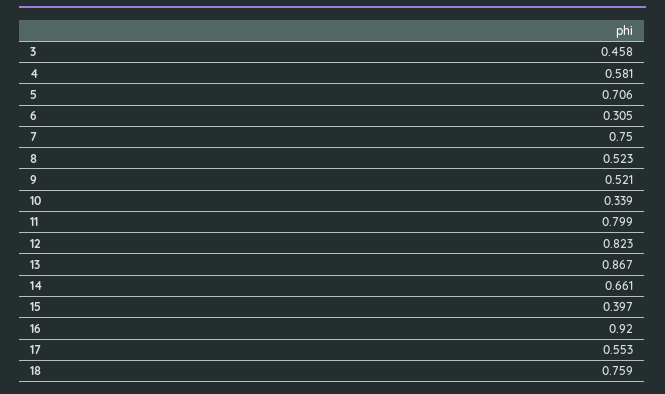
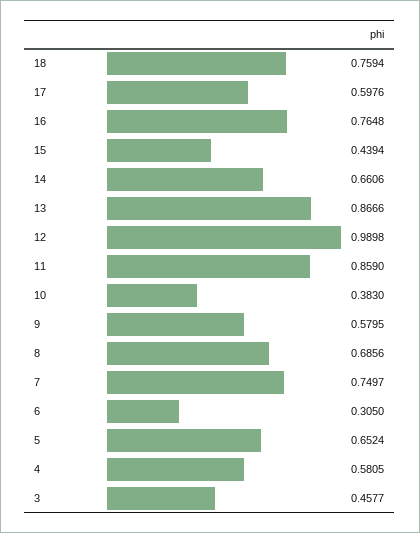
  {
    "3": 0.4577,
    "4": 0.5805,
-   "5": 0.706,
+   "5": 0.6524,
    "6": 0.305,
    "7": 0.7497,
-   "8": 0.523,
+   "8": 0.6856,
-   "9": 0.521,
+   "9": 0.5795,
-   "10": 0.339,
+   "10": 0.383,
-   "11": 0.799,
+   "11": 0.859,
-   "12": 0.823,
+   "12": 0.9898,
    "13": 0.8666,
    "14": 0.6606,
-   "15": 0.397,
+   "15": 0.4394,
-   "16": 0.92,
+   "16": 0.7648,
-   "17": 0.553,
+   "17": 0.5976,
    "18": 0.7594
  }

